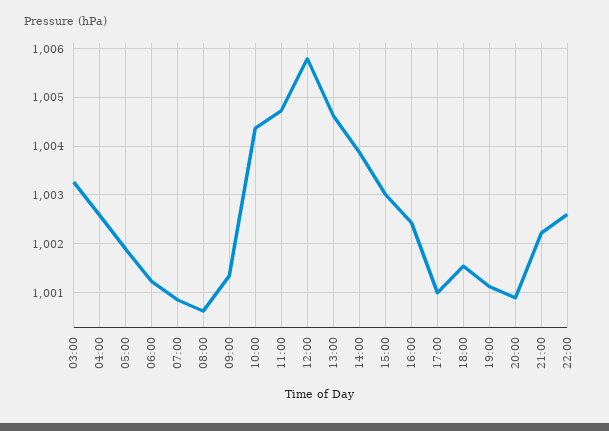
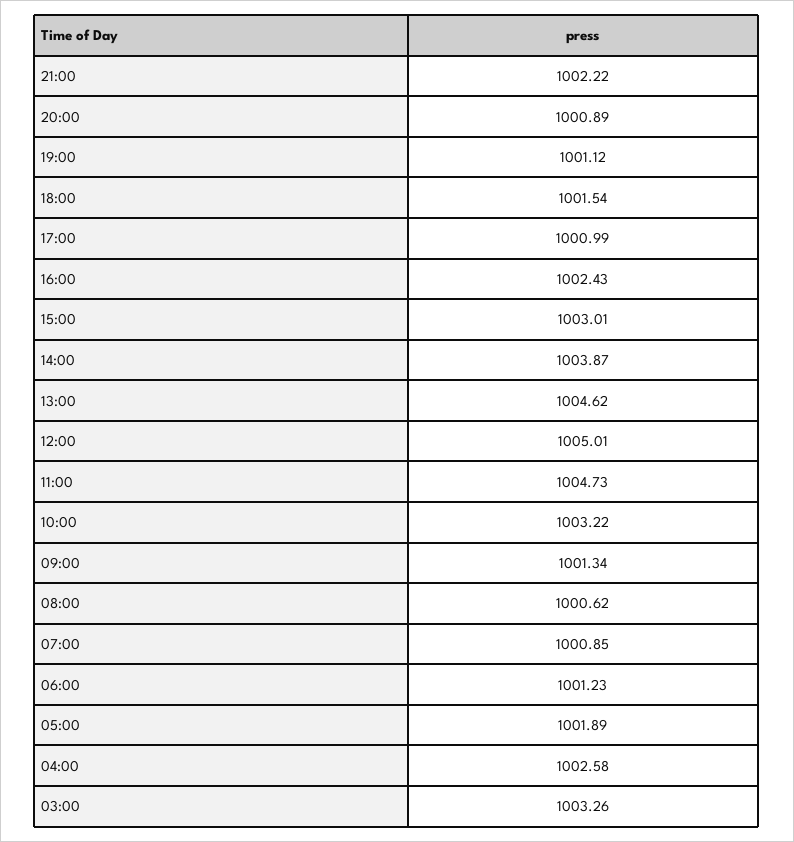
  {
    "03:00": 1003.26,
    "04:00": 1002.58,
    "05:00": 1001.89,
    "06:00": 1001.23,
    "07:00": 1000.85,
    "08:00": 1000.62,
    "09:00": 1001.34,
-   "10:00": 1004.4,
+   "10:00": 1003.22,
    "11:00": 1004.73,
-   "12:00": 1005.8,
+   "12:00": 1005.01,
    "13:00": 1004.62,
    "14:00": 1003.87,
    "15:00": 1003.01,
    "16:00": 1002.43,
    "17:00": 1000.99,
    "18:00": 1001.54,
    "19:00": 1001.12,
    "20:00": 1000.89,
-   "21:00": 1002.22,
+   "21:00": 1002.22
-   "22:00": 1002.6
  }

